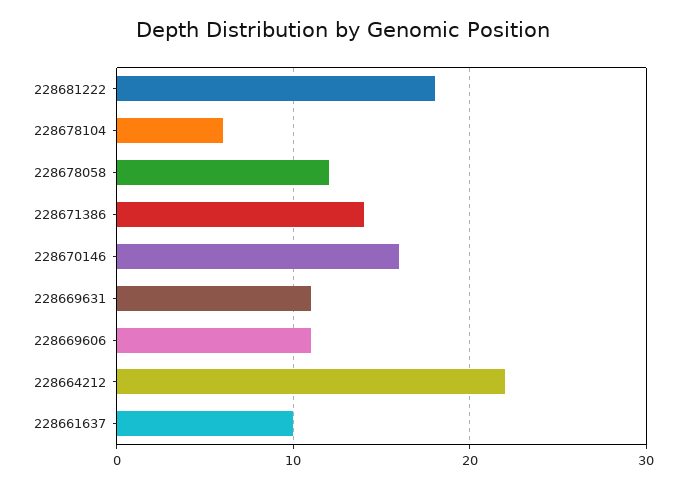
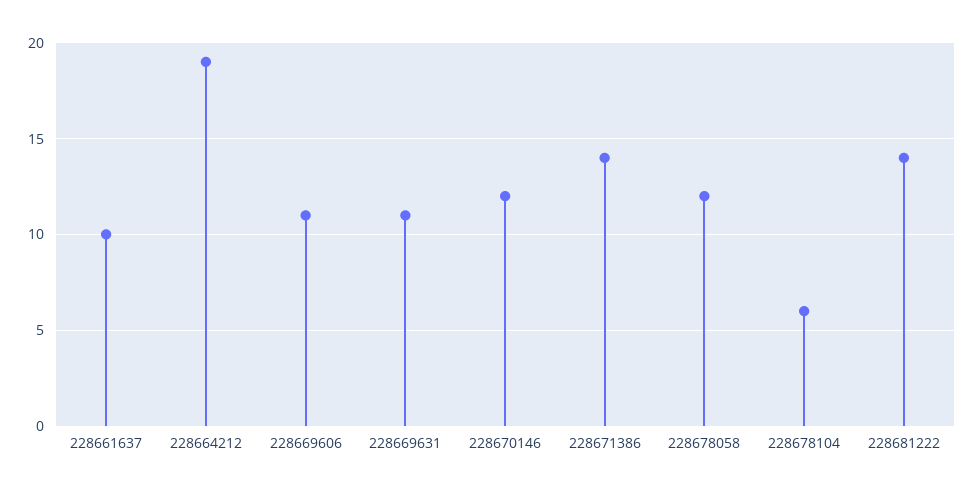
  {
-   "228681222": 18,
+   "228681222": 14,
    "228678104": 6,
    "228678058": 12,
    "228671386": 14,
-   "228670146": 16,
+   "228670146": 12,
    "228669631": 11,
    "228669606": 11,
-   "228664212": 22,
+   "228664212": 19,
    "228661637": 10
  }

